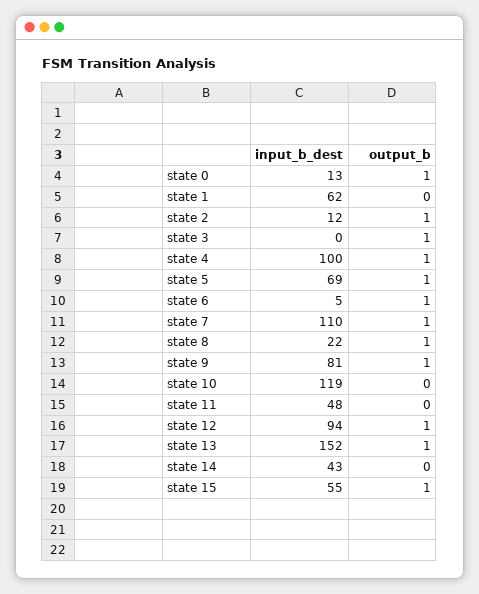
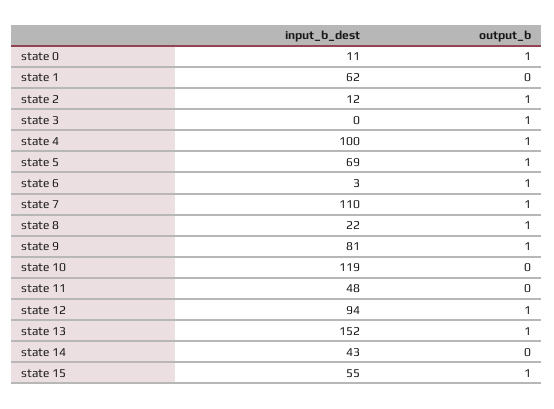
  {
    "input_b_dest": {
-     "state 0": 13,
+     "state 0": 11,
      "state 1": 62,
      "state 2": 12,
      "state 3": 0,
      "state 4": 100,
      "state 5": 69,
-     "state 6": 5,
+     "state 6": 3,
      "state 7": 110,
      "state 8": 22,
      "state 9": 81,
      "state 10": 119,
      "state 11": 48,
      "state 12": 94,
      "state 13": 152,
      "state 14": 43,
      "state 15": 55
    },
    "output_b": {
      "state 0": 1,
      "state 1": 0,
      "state 2": 1,
      "state 3": 1,
      "state 4": 1,
      "state 5": 1,
      "state 6": 1,
      "state 7": 1,
      "state 8": 1,
      "state 9": 1,
      "state 10": 0,
      "state 11": 0,
      "state 12": 1,
      "state 13": 1,
      "state 14": 0,
      "state 15": 1
    }
  }

